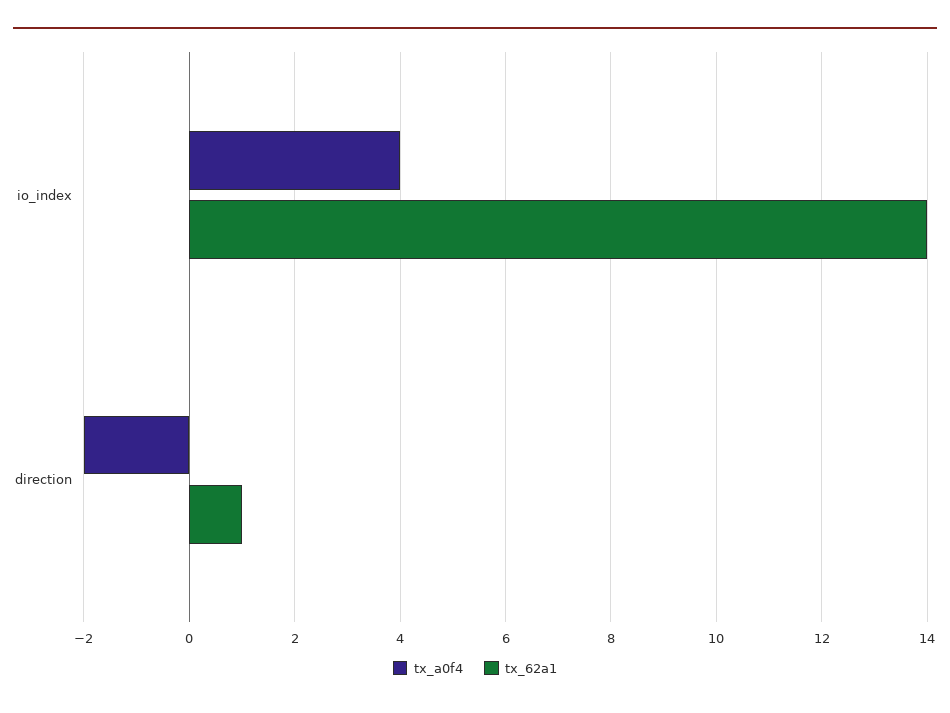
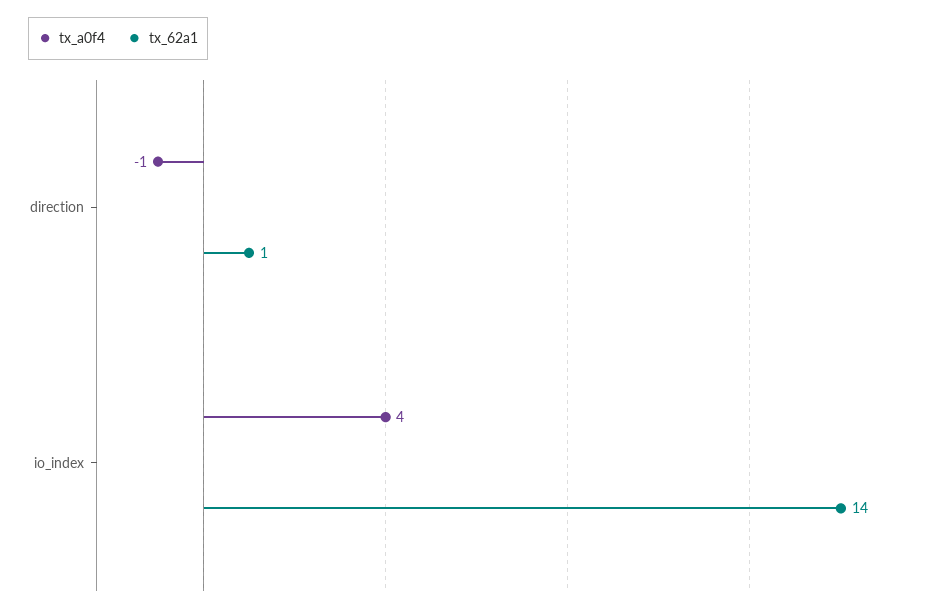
  {
    "tx_a0f4": {
      "io_index": 4,
-     "direction": -2
+     "direction": -1
    },
    "tx_62a1": {
      "io_index": 14,
      "direction": 1
    }
  }

